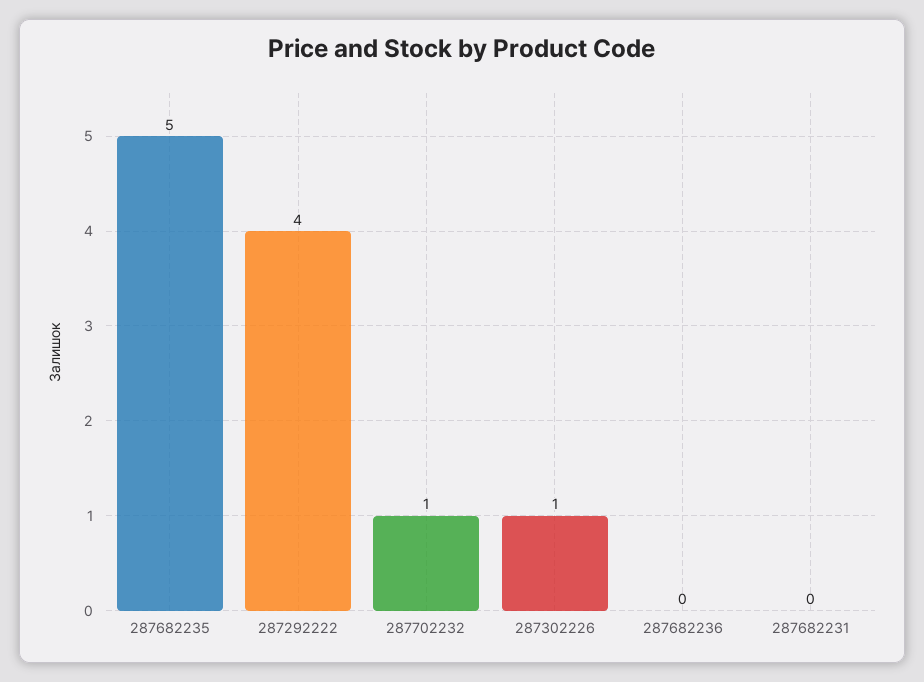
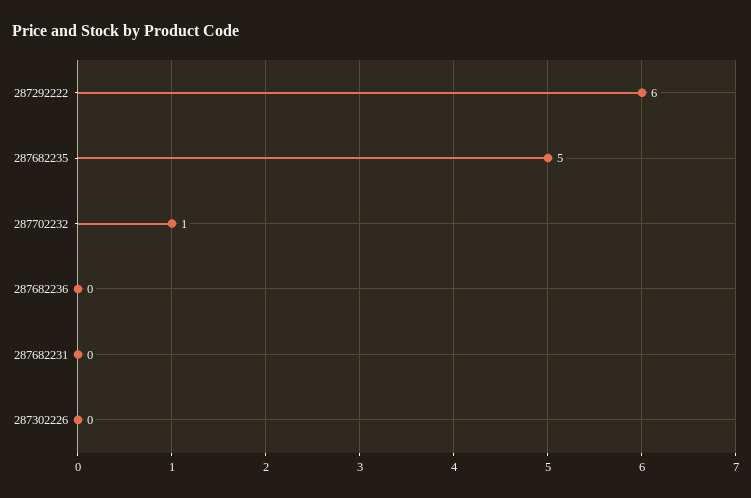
  {
    "287682235": 5,
-   "287292222": 4,
+   "287292222": 6,
    "287702232": 1,
-   "287302226": 1,
+   "287302226": 0,
    "287682236": 0,
    "287682231": 0
  }

